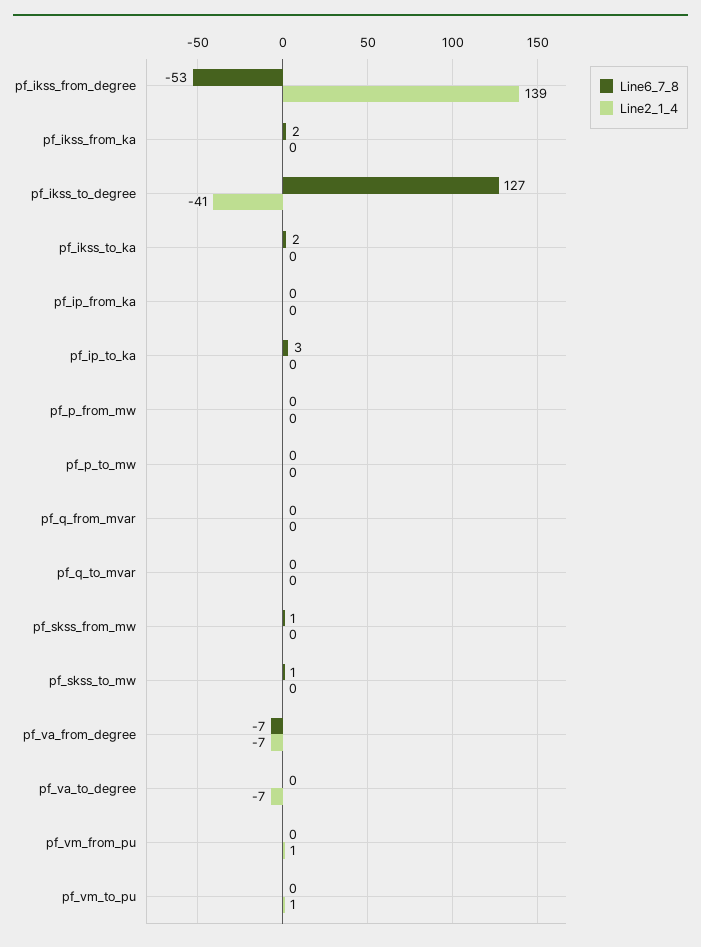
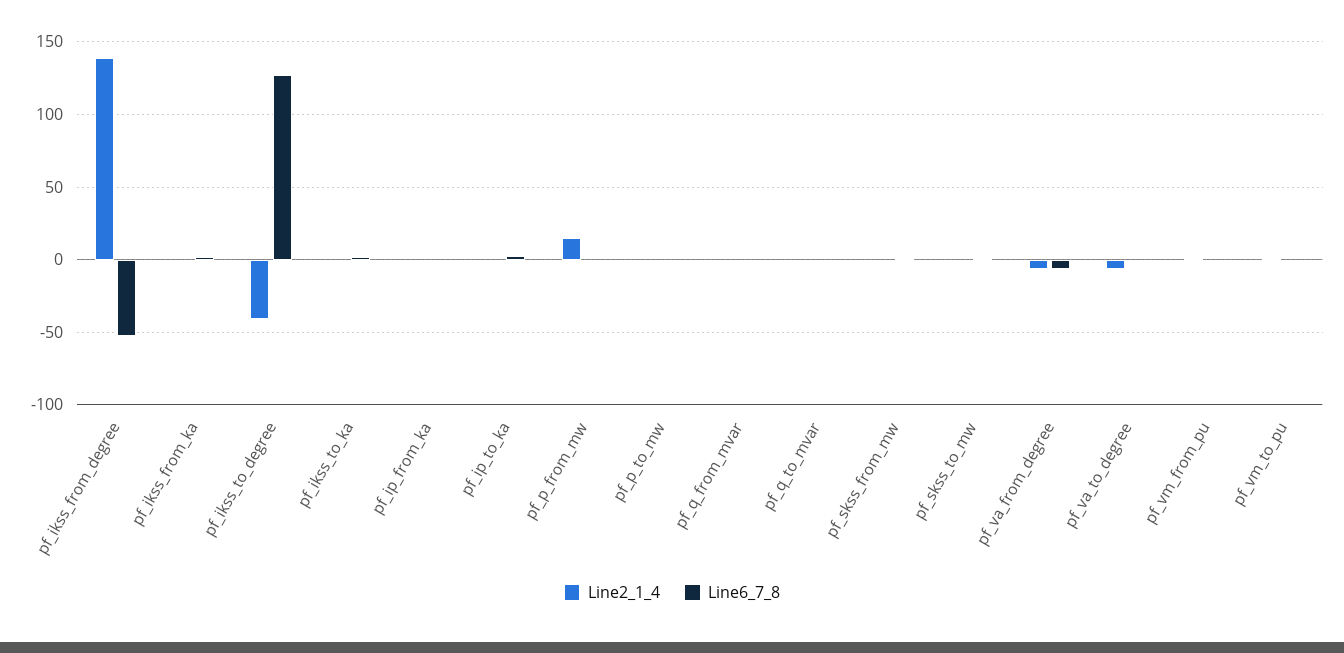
  {
    "Line6_7_8": {
      "pf_ikss_from_degree": -53,
      "pf_ikss_from_ka": 2,
      "pf_ikss_to_degree": 127,
      "pf_ikss_to_ka": 2,
      "pf_ip_from_ka": 0,
      "pf_ip_to_ka": 3,
      "pf_p_from_mw": 0,
      "pf_p_to_mw": 0,
      "pf_q_from_mvar": 0,
      "pf_q_to_mvar": 0,
      "pf_skss_from_mw": 1,
      "pf_skss_to_mw": 1,
      "pf_va_from_degree": -7,
      "pf_va_to_degree": 0,
      "pf_vm_from_pu": 0,
      "pf_vm_to_pu": 0
    },
    "Line2_1_4": {
      "pf_ikss_from_degree": 139,
      "pf_ikss_from_ka": 0,
      "pf_ikss_to_degree": -41,
      "pf_ikss_to_ka": 0,
      "pf_ip_from_ka": 0,
      "pf_ip_to_ka": 0,
-     "pf_p_from_mw": 0,
+     "pf_p_from_mw": 15,
      "pf_p_to_mw": 0,
      "pf_q_from_mvar": 0,
      "pf_q_to_mvar": 0,
      "pf_skss_from_mw": 0,
      "pf_skss_to_mw": 0,
      "pf_va_from_degree": -7,
      "pf_va_to_degree": -7,
      "pf_vm_from_pu": 1,
      "pf_vm_to_pu": 1
    }
  }

